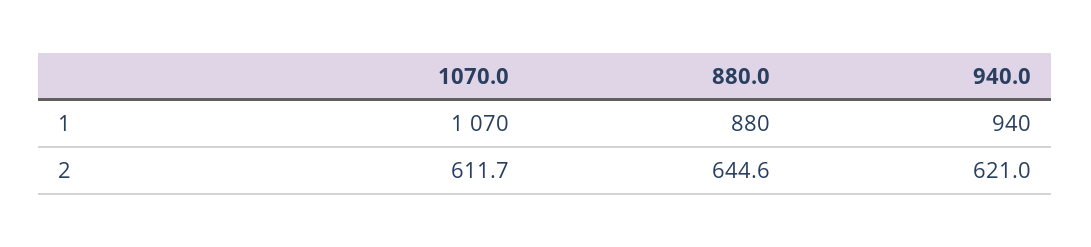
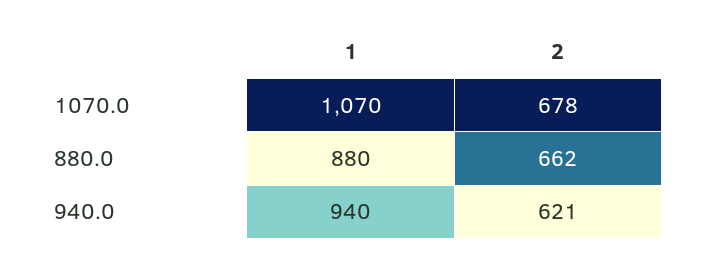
  {
    "1070.0": {
      "1": 1070,
-     "2": 611.7
+     "2": 678
    },
    "880.0": {
      "1": 880,
-     "2": 644.6
+     "2": 662
    },
    "940.0": {
      "1": 940,
      "2": 621
    }
  }

